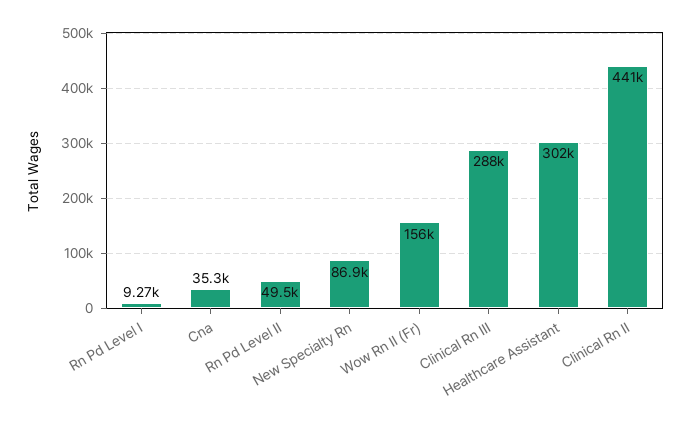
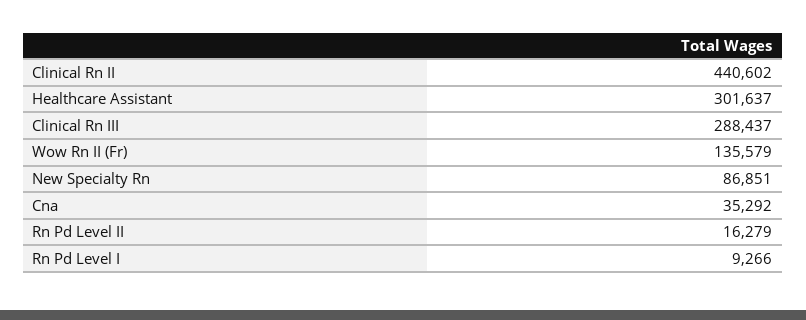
  {
    "Rn Pd Level I": 9266,
    "Cna": 35292,
-   "Rn Pd Level II": 49500,
+   "Rn Pd Level II": 16279,
    "New Specialty Rn": 86851,
-   "Wow Rn II (Fr)": 156000,
+   "Wow Rn II (Fr)": 135579,
    "Clinical Rn III": 288437,
    "Healthcare Assistant": 301637,
    "Clinical Rn II": 440602
  }

